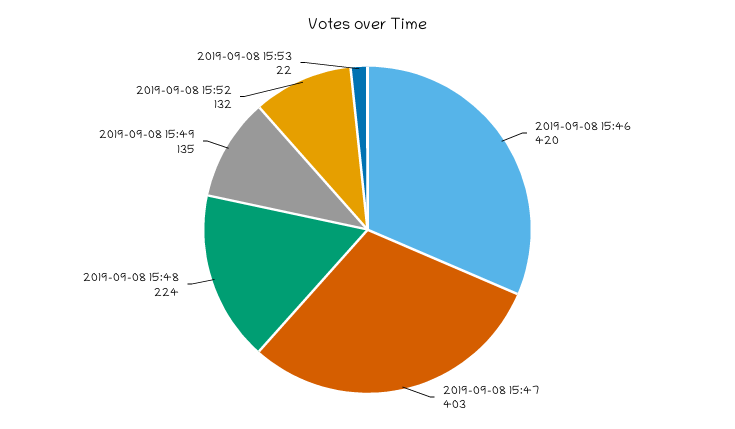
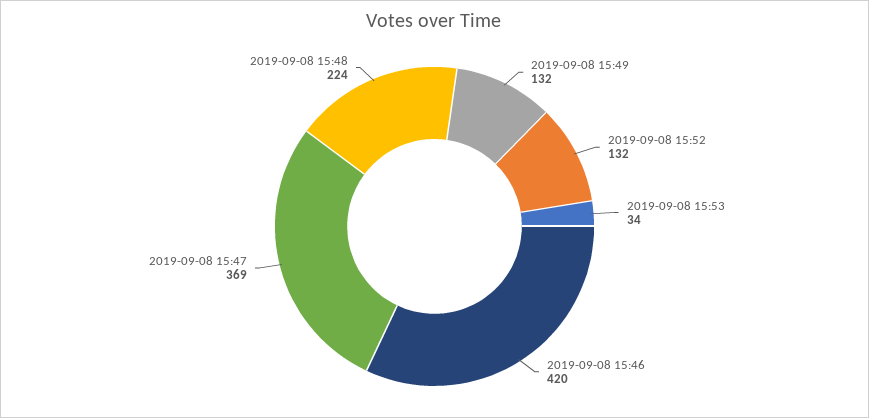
  {
    "2019-09-08 15:46": 420,
-   "2019-09-08 15:47": 403,
+   "2019-09-08 15:47": 369,
    "2019-09-08 15:48": 224,
-   "2019-09-08 15:49": 135,
+   "2019-09-08 15:49": 132,
    "2019-09-08 15:52": 132,
-   "2019-09-08 15:53": 22
+   "2019-09-08 15:53": 34
  }

